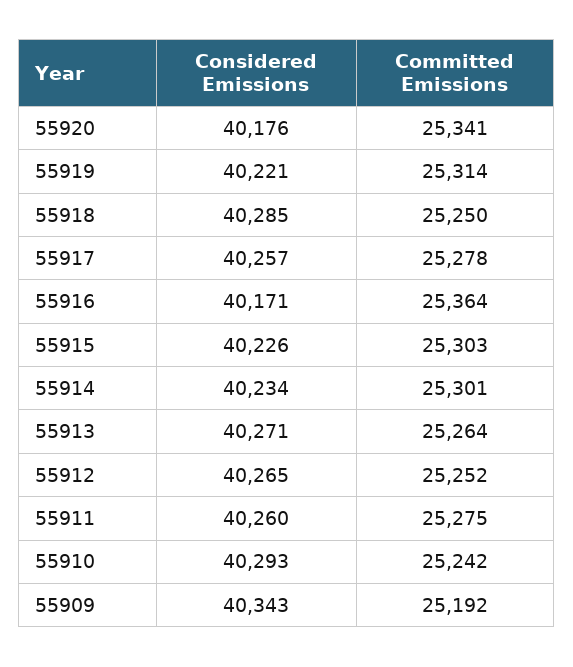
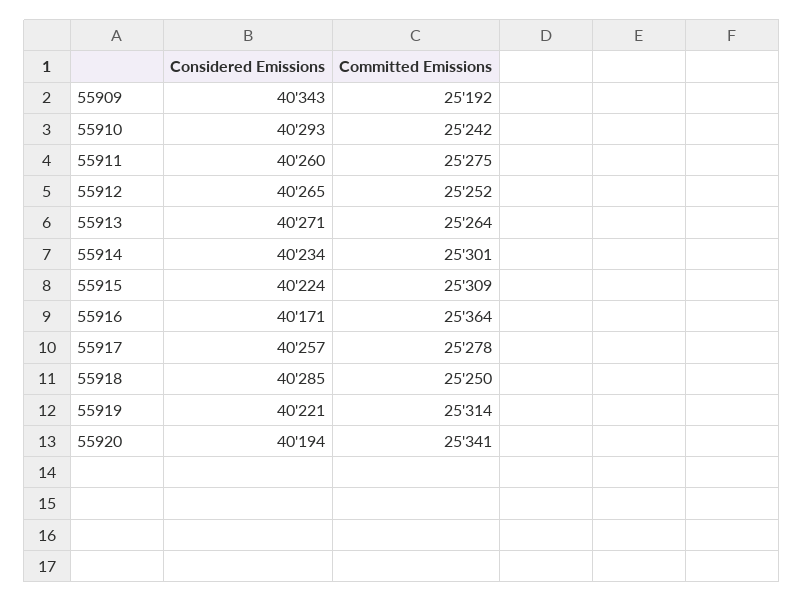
  {
    "Considered Emissions": {
-     "55920": 40176,
+     "55920": 40194,
      "55919": 40221,
      "55918": 40285,
      "55917": 40257,
      "55916": 40171,
-     "55915": 40226,
+     "55915": 40224,
      "55914": 40234,
      "55913": 40271,
      "55912": 40265,
      "55911": 40260,
      "55910": 40293,
      "55909": 40343
    },
    "Committed Emissions": {
      "55920": 25341,
      "55919": 25314,
      "55918": 25250,
      "55917": 25278,
      "55916": 25364,
-     "55915": 25303,
+     "55915": 25309,
      "55914": 25301,
      "55913": 25264,
      "55912": 25252,
      "55911": 25275,
      "55910": 25242,
      "55909": 25192
    }
  }

